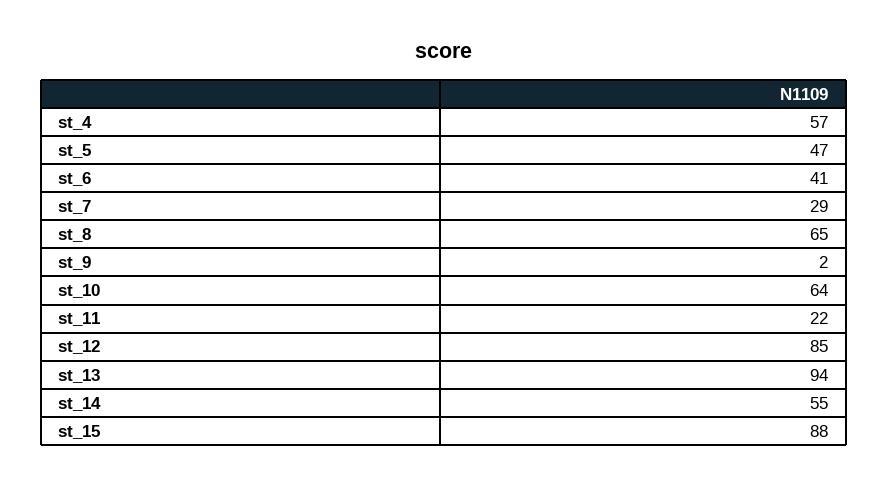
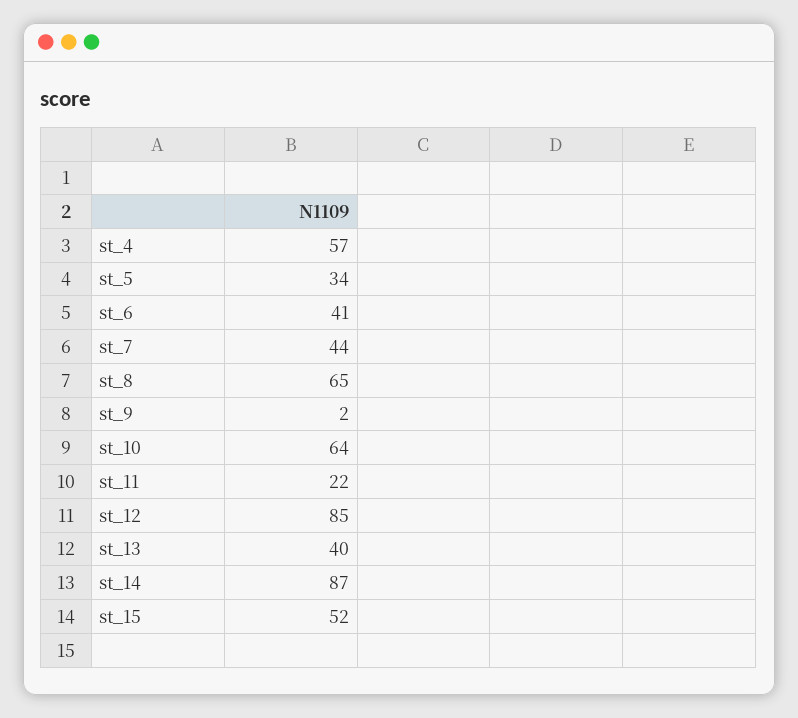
  {
    "st_4": 57,
-   "st_5": 47,
+   "st_5": 34,
    "st_6": 41,
-   "st_7": 29,
+   "st_7": 44,
    "st_8": 65,
    "st_9": 2,
    "st_10": 64,
    "st_11": 22,
    "st_12": 85,
-   "st_13": 94,
+   "st_13": 40,
-   "st_14": 55,
+   "st_14": 87,
-   "st_15": 88
+   "st_15": 52
  }

